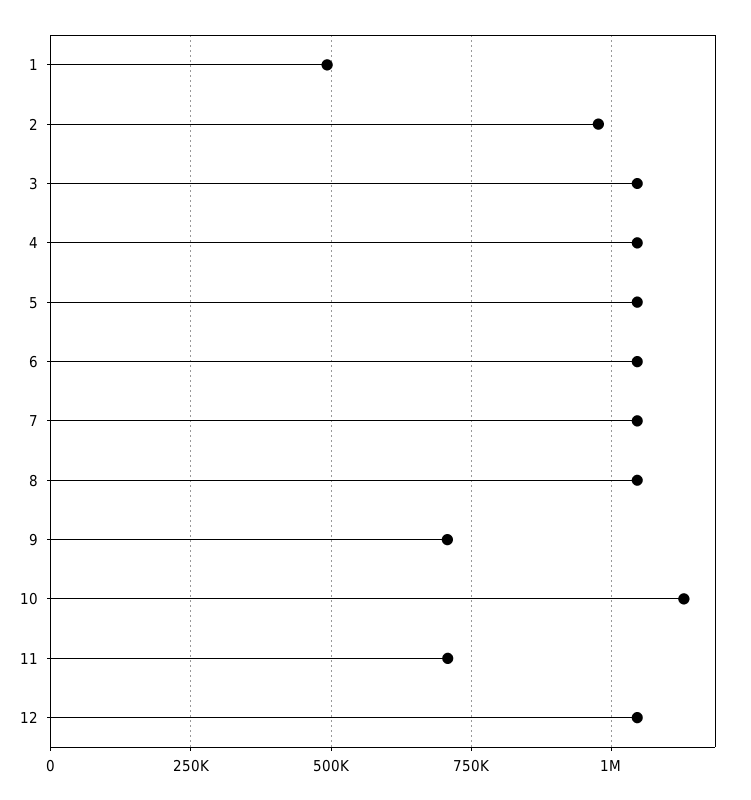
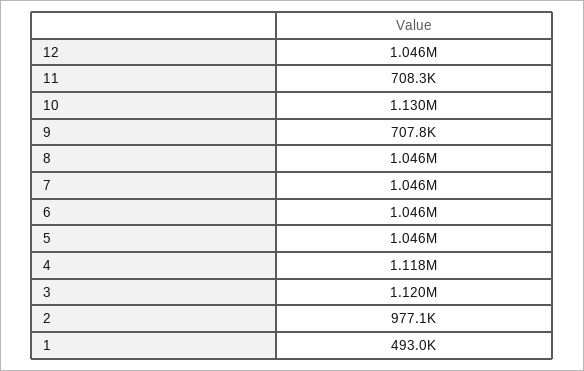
  {
    "1": 493000,
    "2": 977100,
-   "3": 1050000,
+   "3": 1120000,
-   "4": 1050000,
+   "4": 1118000,
    "5": 1046000,
    "6": 1046000,
    "7": 1046000,
    "8": 1046000,
    "9": 707800,
    "10": 1130000,
    "11": 708300,
    "12": 1046000
  }

